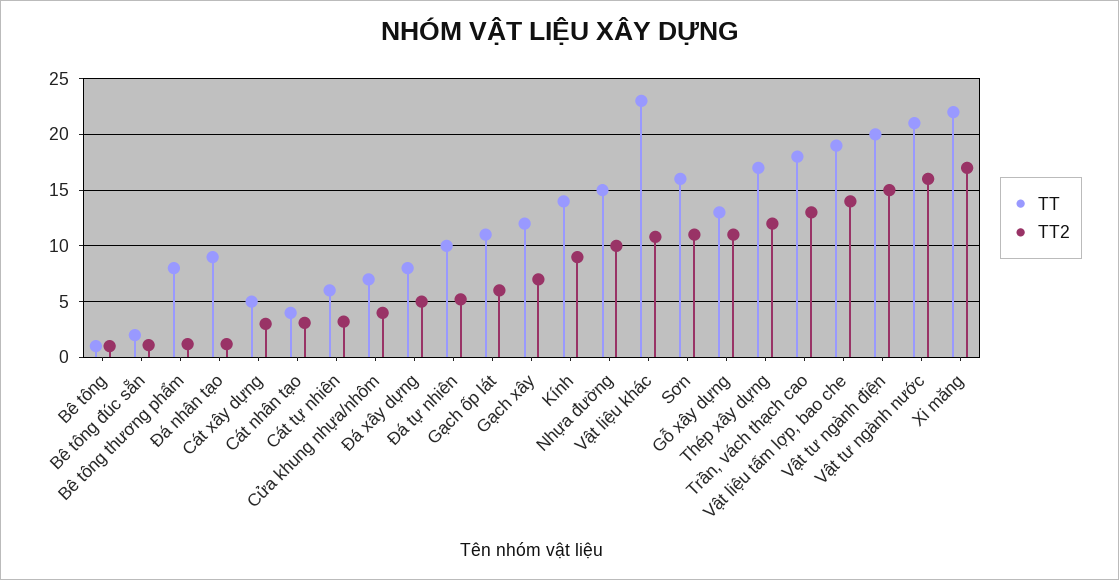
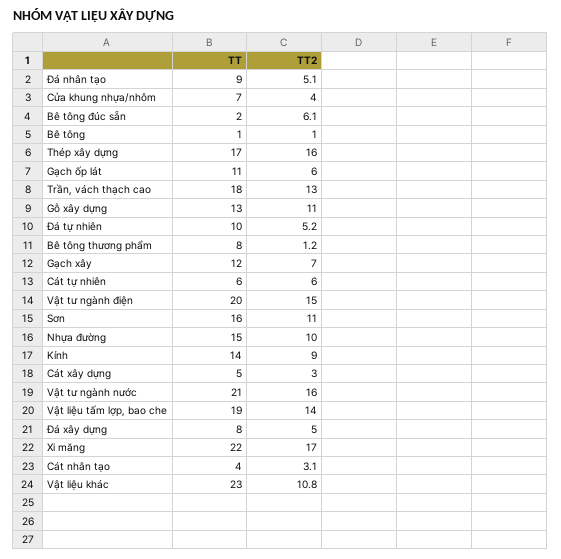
  {
    "TT": {
      "Bê tông": 1,
      "Bê tông đúc sẵn": 2,
      "Bê tông thương phẩm": 8,
      "Đá nhân tạo": 9,
      "Cát xây dựng": 5,
      "Cát nhân tạo": 4,
      "Cát tự nhiên": 6,
      "Cửa khung nhựa/nhôm": 7,
      "Đá xây dựng": 8,
      "Đá tự nhiên": 10,
      "Gạch ốp lát": 11,
      "Gạch xây": 12,
      "Kính": 14,
      "Nhựa đường": 15,
      "Vật liệu khác": 23,
      "Sơn": 16,
      "Gỗ xây dựng": 13,
      "Thép xây dựng": 17,
      "Trần, vách thạch cao": 18,
      "Vật liệu tấm lợp, bao che": 19,
      "Vật tư ngành điện": 20,
      "Vật tư ngành nước": 21,
      "Xi măng": 22
    },
    "TT2": {
      "Bê tông": 1,
-     "Bê tông đúc sẵn": 1,
+     "Bê tông đúc sẵn": 6.1,
      "Bê tông thương phẩm": 1.2,
-     "Đá nhân tạo": 1,
+     "Đá nhân tạo": 5.1,
      "Cát xây dựng": 3,
      "Cát nhân tạo": 3.1,
-     "Cát tự nhiên": 3,
+     "Cát tự nhiên": 6,
      "Cửa khung nhựa/nhôm": 4,
      "Đá xây dựng": 5,
      "Đá tự nhiên": 5.2,
      "Gạch ốp lát": 6,
      "Gạch xây": 7,
      "Kính": 9,
      "Nhựa đường": 10,
      "Vật liệu khác": 10.8,
      "Sơn": 11,
      "Gỗ xây dựng": 11,
-     "Thép xây dựng": 12,
+     "Thép xây dựng": 16,
      "Trần, vách thạch cao": 13,
      "Vật liệu tấm lợp, bao che": 14,
      "Vật tư ngành điện": 15,
      "Vật tư ngành nước": 16,
      "Xi măng": 17
    }
  }

